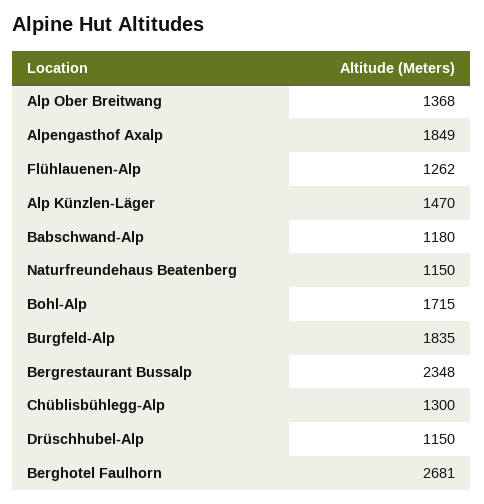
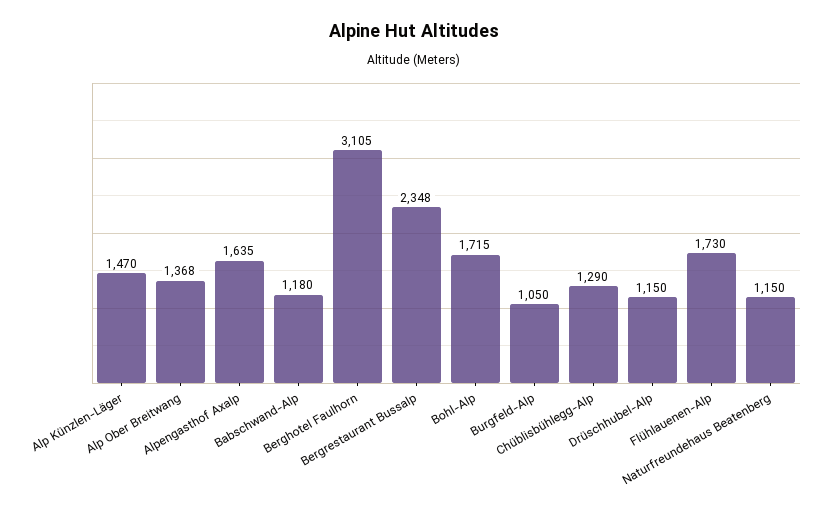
  {
    "Alp Ober Breitwang": 1368,
-   "Alpengasthof Axalp": 1849,
+   "Alpengasthof Axalp": 1635,
-   "Flühlauenen-Alp": 1262,
+   "Flühlauenen-Alp": 1730,
    "Alp Künzlen-Läger": 1470,
    "Babschwand-Alp": 1180,
    "Naturfreundehaus Beatenberg": 1150,
    "Bohl-Alp": 1715,
-   "Burgfeld-Alp": 1835,
+   "Burgfeld-Alp": 1050,
    "Bergrestaurant Bussalp": 2348,
-   "Chüblisbühlegg-Alp": 1300,
+   "Chüblisbühlegg-Alp": 1290,
    "Drüschhubel-Alp": 1150,
-   "Berghotel Faulhorn": 2681
+   "Berghotel Faulhorn": 3105
  }

